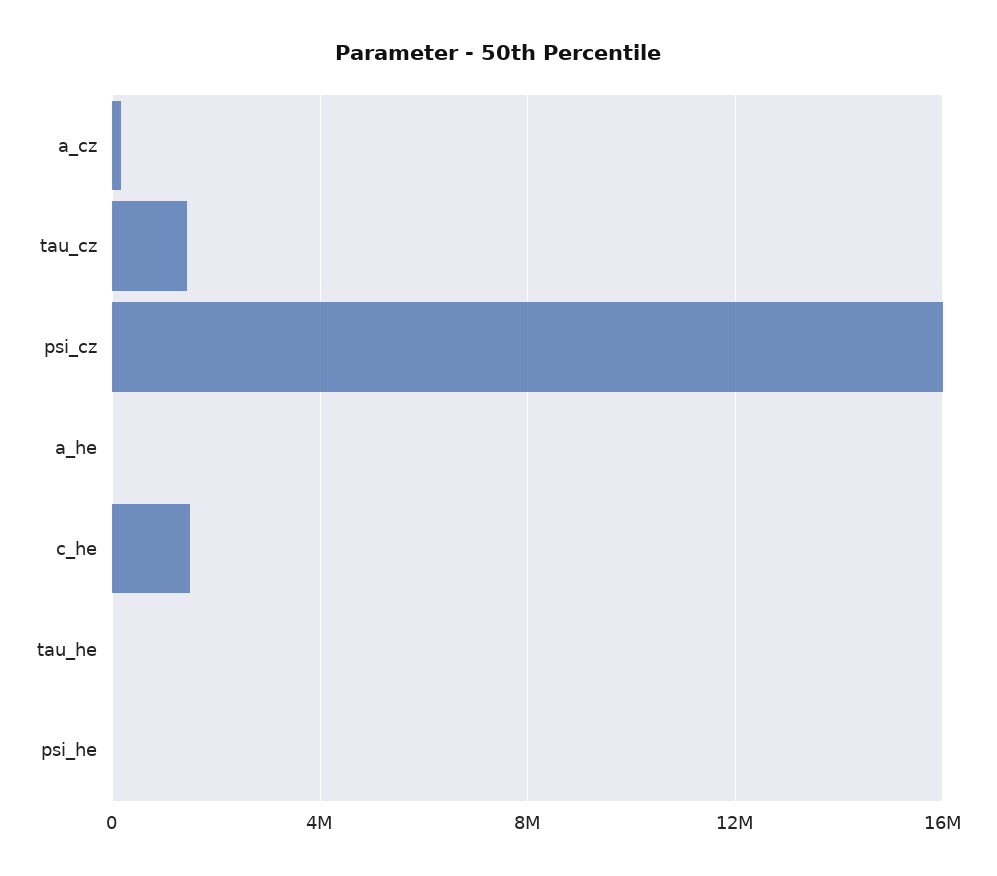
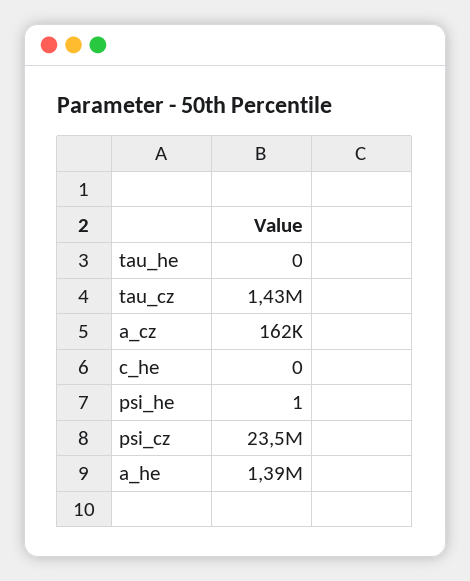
  {
    "a_cz": 162000,
    "tau_cz": 1430000,
-   "psi_cz": 16000000,
+   "psi_cz": 23500000,
-   "a_he": 0,
+   "a_he": 1390000,
-   "c_he": 1500000,
+   "c_he": 0,
    "tau_he": 0,
    "psi_he": 1
  }

